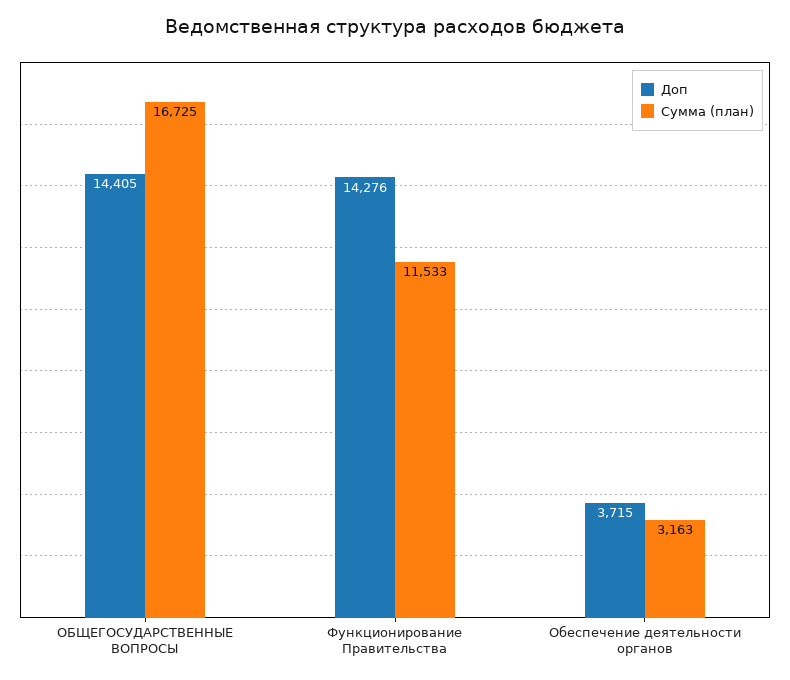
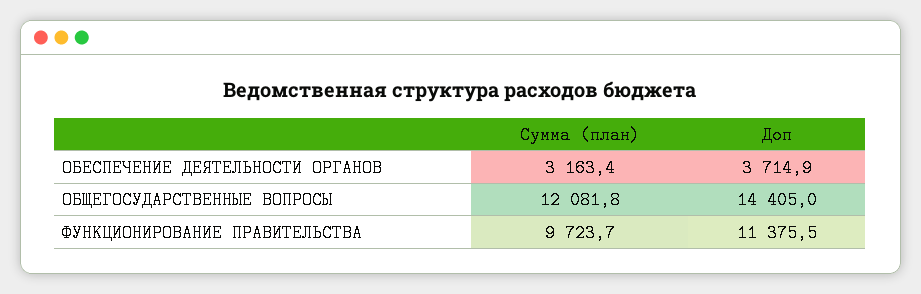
  {
    "Доп": {
      "ОБЩЕГОСУДАРСТВЕННЫЕ ВОПРОСЫ": 14405,
-     "Функционирование Правительства": 14276,
+     "Функционирование Правительства": 11375.5,
      "Обеспечение деятельности органов": 3714.9
    },
    "Сумма (план)": {
-     "ОБЩЕГОСУДАРСТВЕННЫЕ ВОПРОСЫ": 16725,
+     "ОБЩЕГОСУДАРСТВЕННЫЕ ВОПРОСЫ": 12081.8,
-     "Функционирование Правительства": 11533,
+     "Функционирование Правительства": 9723.7,
      "Обеспечение деятельности органов": 3163.4
    }
  }

